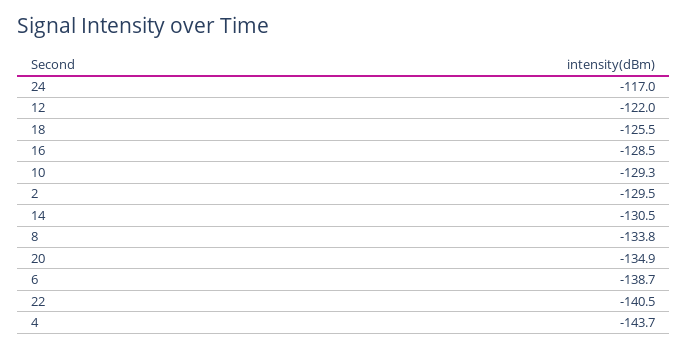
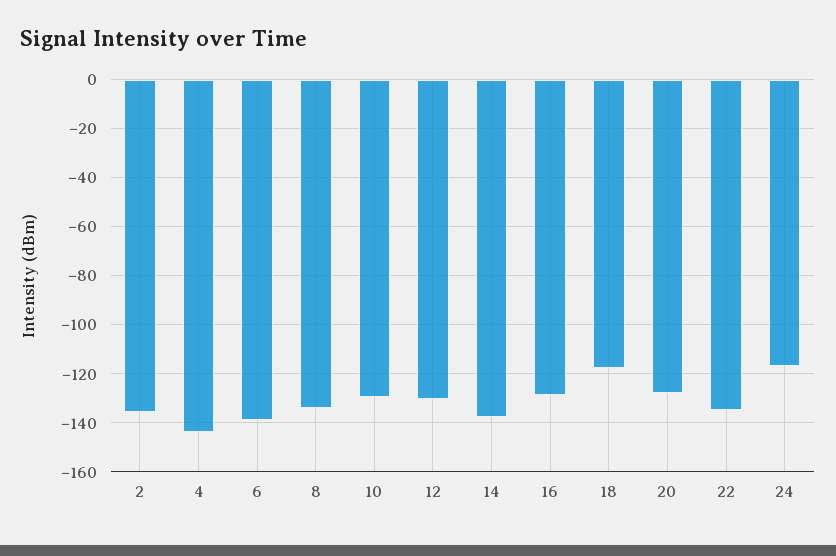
  {
    "24": -117,
-   "12": -122,
+   "12": -130,
-   "18": -125.5,
+   "18": -117.5,
    "16": -128.5,
    "10": -129.3,
-   "2": -129.5,
+   "2": -135,
-   "14": -130.5,
+   "14": -137.5,
    "8": -133.8,
-   "20": -134.9,
+   "20": -127.5,
    "6": -138.7,
-   "22": -140.5,
+   "22": -135,
    "4": -143.7
  }

